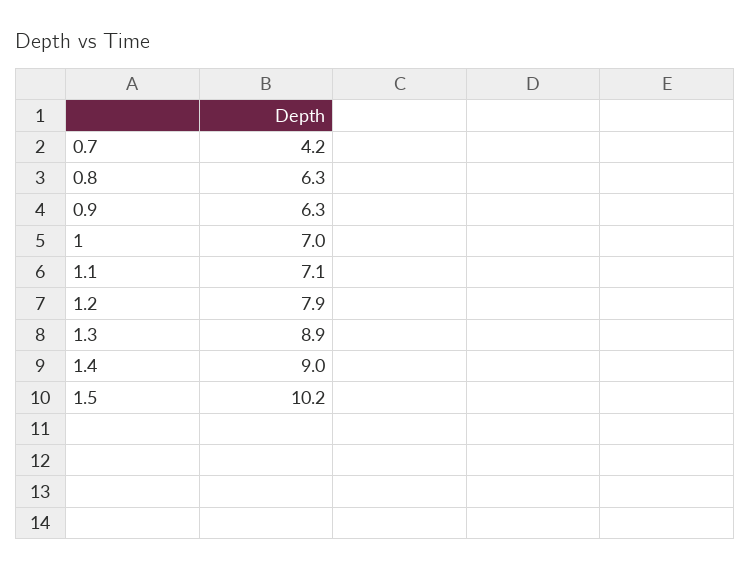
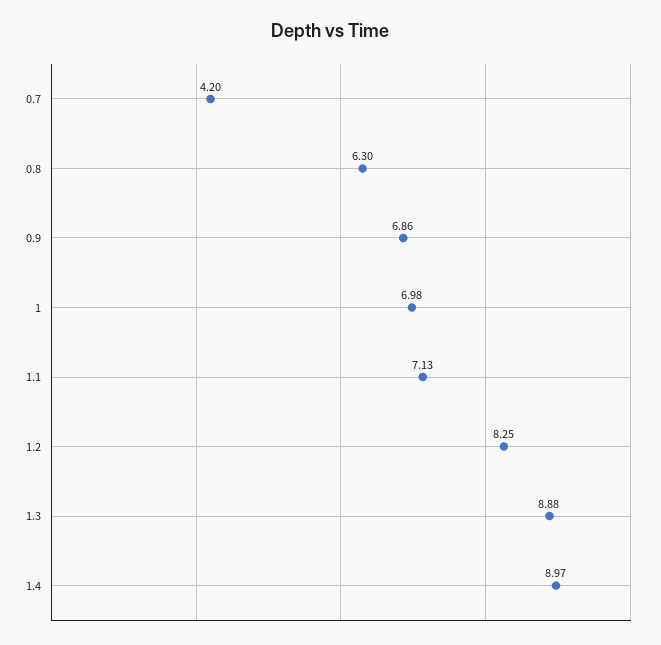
  {
    "0.7": 4.2,
    "0.8": 6.3,
-   "0.9": 6.3,
+   "0.9": 6.86,
    "1": 6.98,
    "1.1": 7.13,
-   "1.2": 7.9,
+   "1.2": 8.25,
    "1.3": 8.88,
-   "1.4": 8.97,
+   "1.4": 8.97
-   "1.5": 10.2
  }

